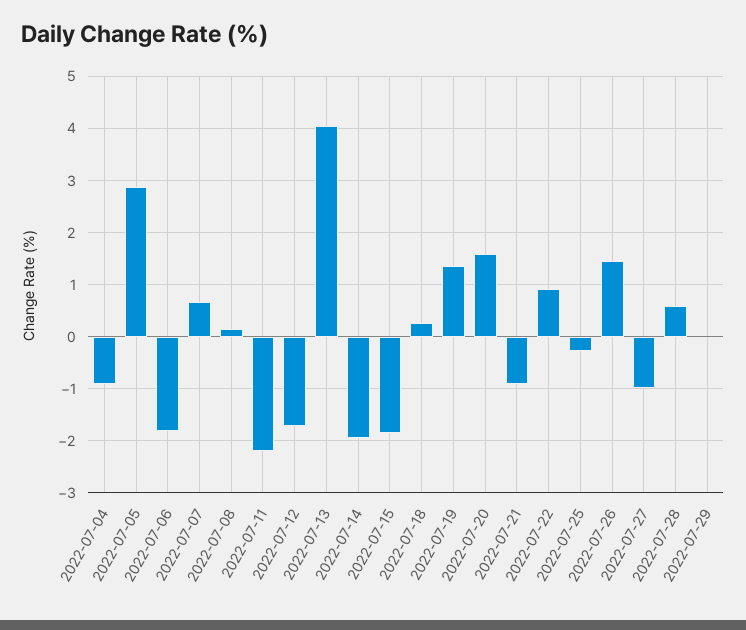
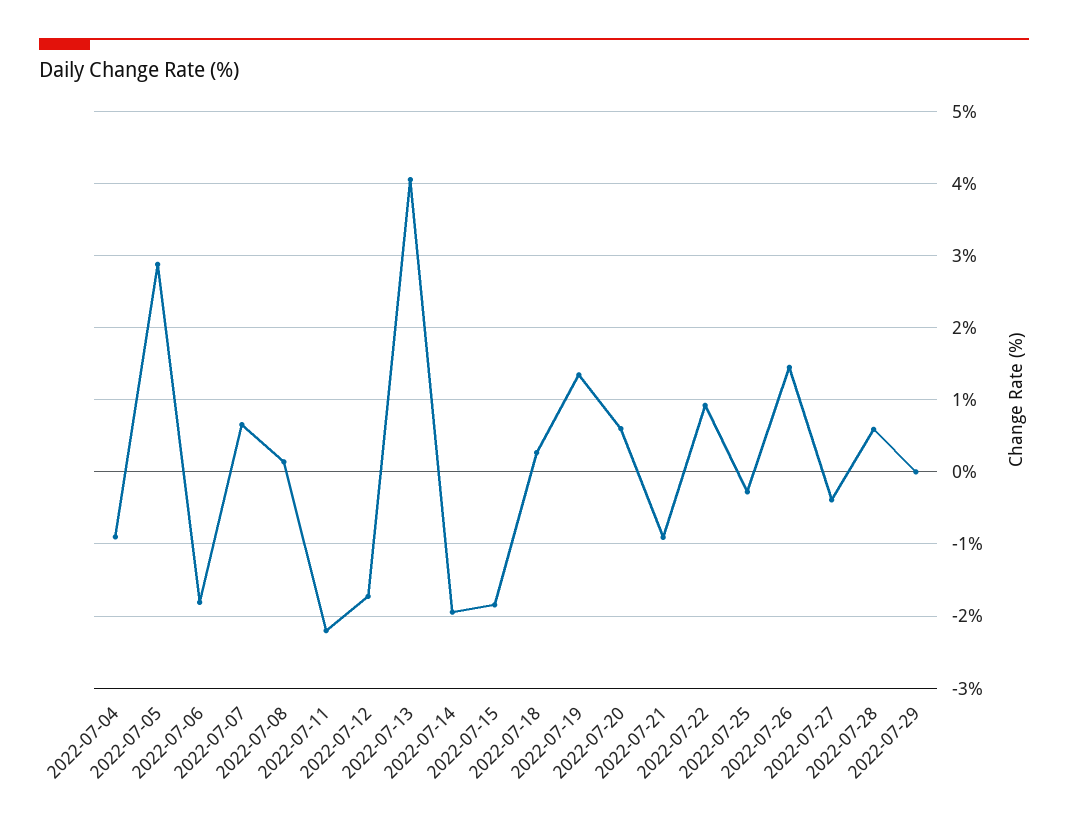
  {
    "2022-07-04": -0.9,
    "2022-07-05": 2.9,
    "2022-07-06": -1.8,
    "2022-07-07": 0.7,
    "2022-07-08": 0.1,
    "2022-07-11": -2.2,
    "2022-07-12": -1.7,
    "2022-07-13": 4.1,
    "2022-07-14": -1.9,
    "2022-07-15": -1.8,
    "2022-07-18": 0.3,
    "2022-07-19": 1.3,
-   "2022-07-20": 1.6,
+   "2022-07-20": 0.6,
    "2022-07-21": -0.9,
    "2022-07-22": 0.9,
    "2022-07-25": -0.3,
    "2022-07-26": 1.4,
-   "2022-07-27": -1,
+   "2022-07-27": -0.4,
    "2022-07-28": 0.6,
    "2022-07-29": 0
  }

